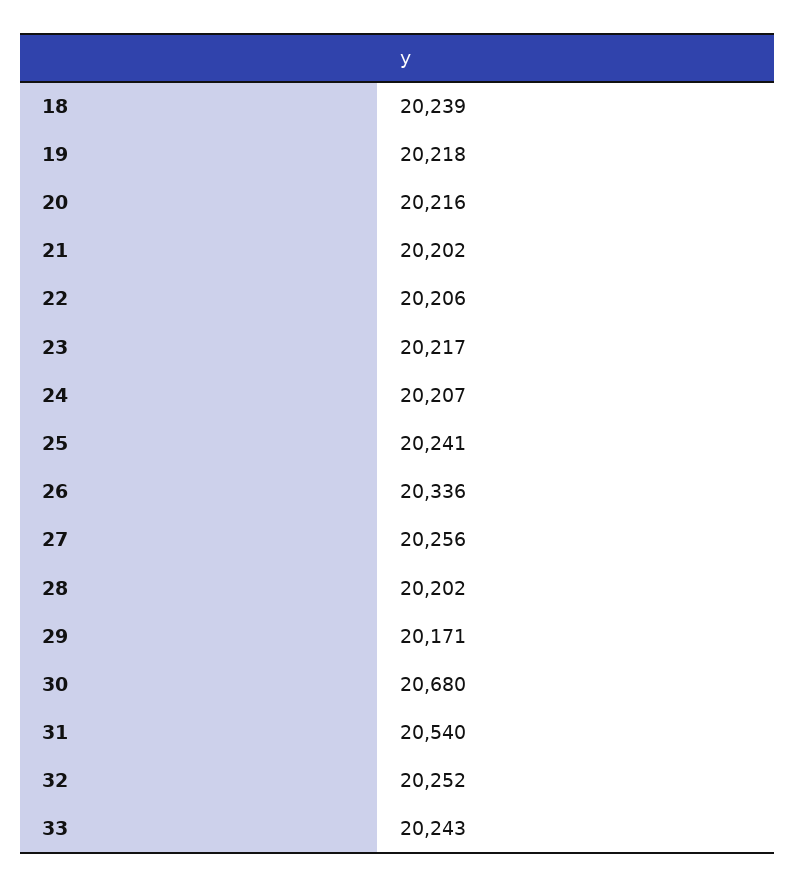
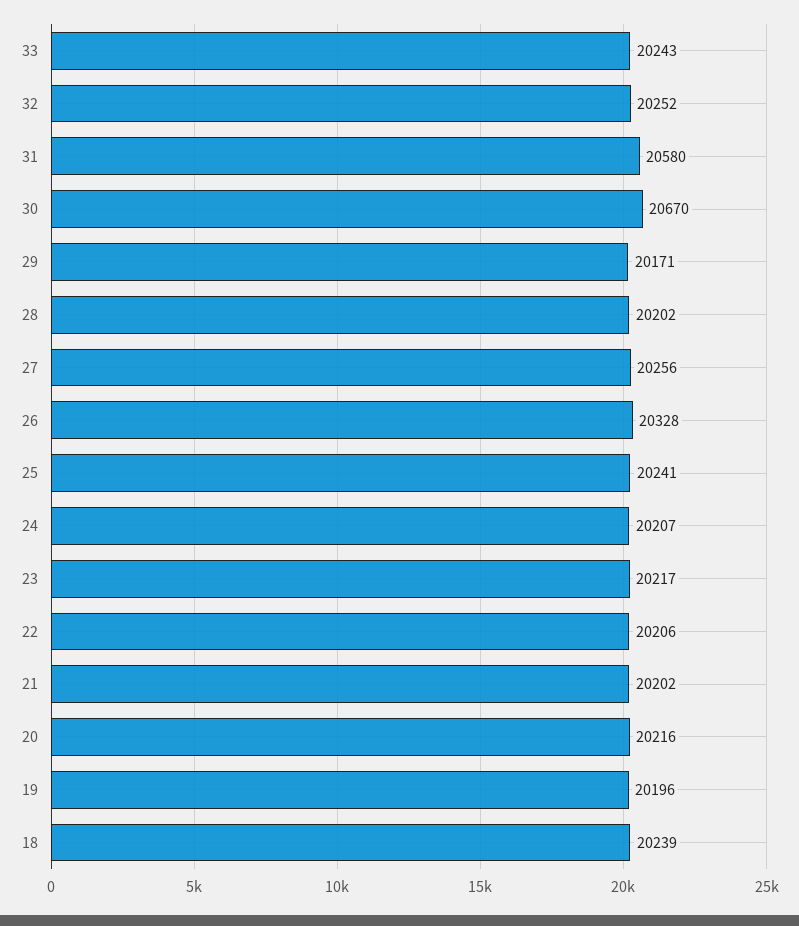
  {
    "18": 20239,
-   "19": 20218,
+   "19": 20196,
    "20": 20216,
    "21": 20202,
    "22": 20206,
    "23": 20217,
    "24": 20207,
    "25": 20241,
-   "26": 20336,
+   "26": 20328,
    "27": 20256,
    "28": 20202,
    "29": 20171,
-   "30": 20680,
+   "30": 20670,
-   "31": 20540,
+   "31": 20580,
    "32": 20252,
    "33": 20243
  }

